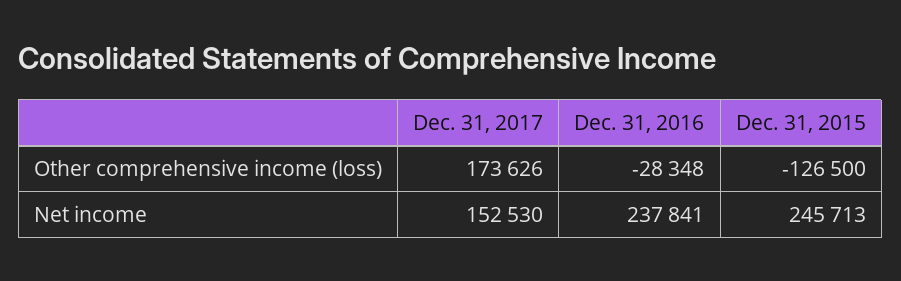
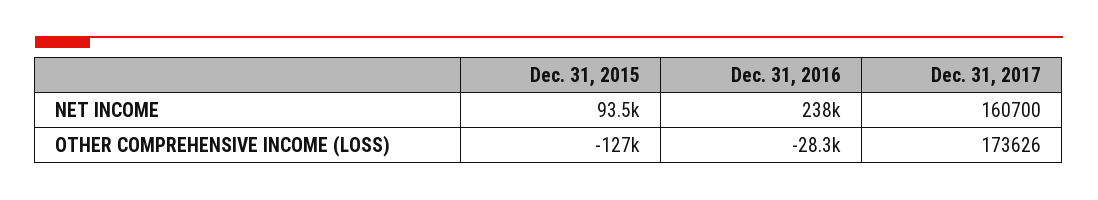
  {
    "Dec. 31, 2017": {
      "Other comprehensive income (loss)": 173626,
-     "Net income": 152530
+     "Net income": 160700
    },
    "Dec. 31, 2016": {
      "Other comprehensive income (loss)": -28348,
      "Net income": 237841
    },
    "Dec. 31, 2015": {
      "Other comprehensive income (loss)": -126500,
-     "Net income": 245713
+     "Net income": 93500
    }
  }

